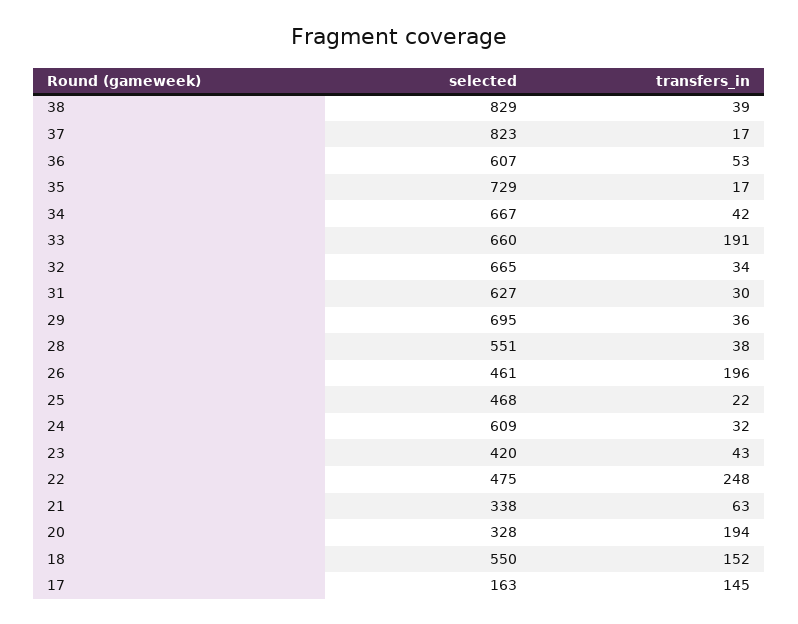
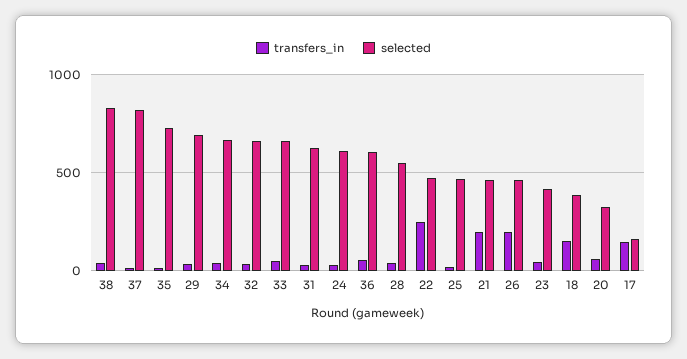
  {
    "selected": {
      "38": 829,
      "37": 823,
      "36": 607,
      "35": 729,
      "34": 667,
      "33": 660,
      "32": 665,
      "31": 627,
      "29": 695,
      "28": 551,
      "26": 461,
      "25": 468,
      "24": 609,
      "23": 420,
      "22": 475,
-     "21": 338,
+     "21": 450,
      "20": 328,
-     "18": 550,
+     "18": 400,
      "17": 163
    },
    "transfers_in": {
      "38": 39,
      "37": 17,
      "36": 53,
      "35": 17,
      "34": 42,
-     "33": 191,
+     "33": 50,
      "32": 34,
      "31": 30,
      "29": 36,
      "28": 38,
      "26": 196,
      "25": 22,
      "24": 32,
      "23": 43,
      "22": 248,
-     "21": 63,
+     "21": 200,
-     "20": 194,
+     "20": 50,
      "18": 152,
      "17": 145
    }
  }

